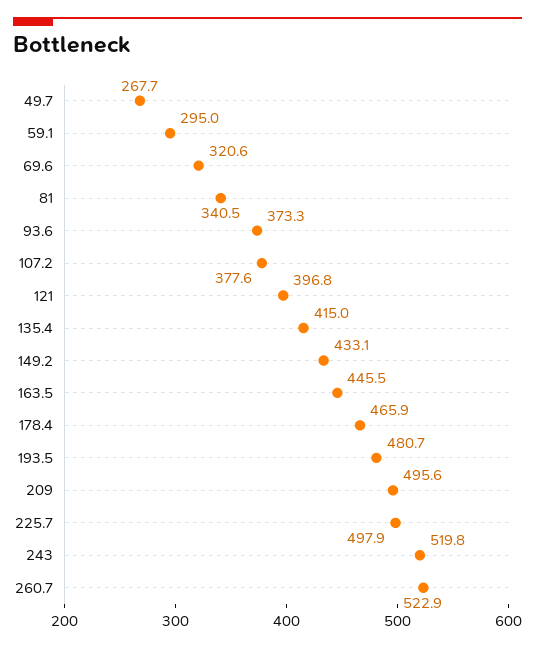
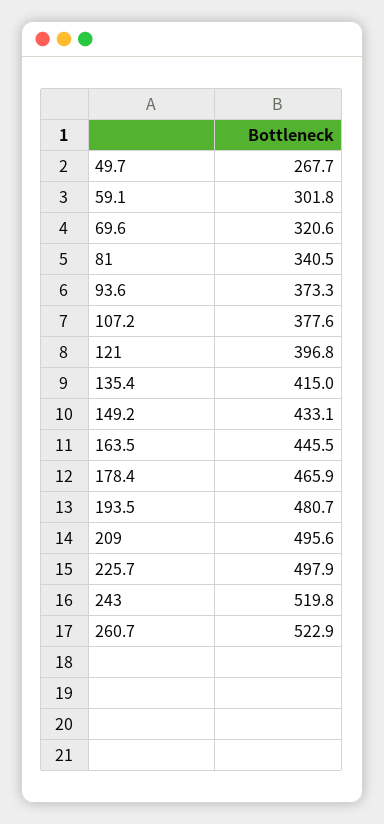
  {
    "49.7": 267.7,
-   "59.1": 295,
+   "59.1": 301.8,
    "69.6": 320.6,
    "81": 340.5,
    "93.6": 373.3,
    "107.2": 377.6,
    "121": 396.8,
    "135.4": 415,
    "149.2": 433.1,
    "163.5": 445.5,
    "178.4": 465.9,
    "193.5": 480.7,
    "209": 495.6,
    "225.7": 497.9,
    "243": 519.8,
    "260.7": 522.9
  }

